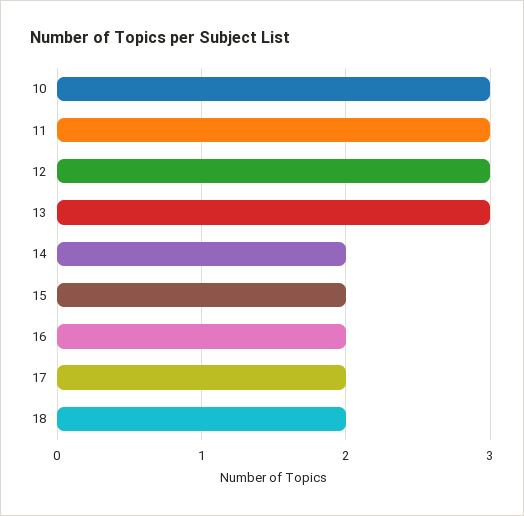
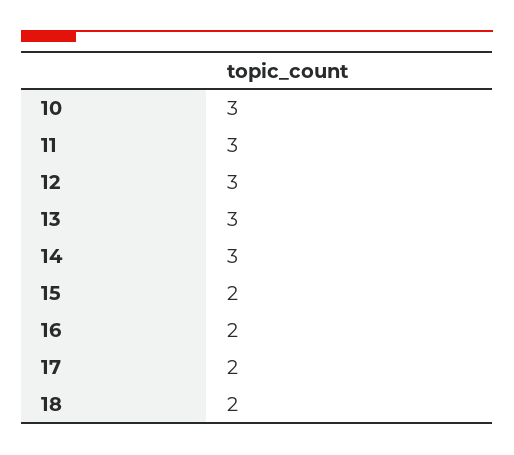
  {
    "10": 3,
    "11": 3,
    "12": 3,
    "13": 3,
-   "14": 2,
+   "14": 3,
    "15": 2,
    "16": 2,
    "17": 2,
    "18": 2
  }

